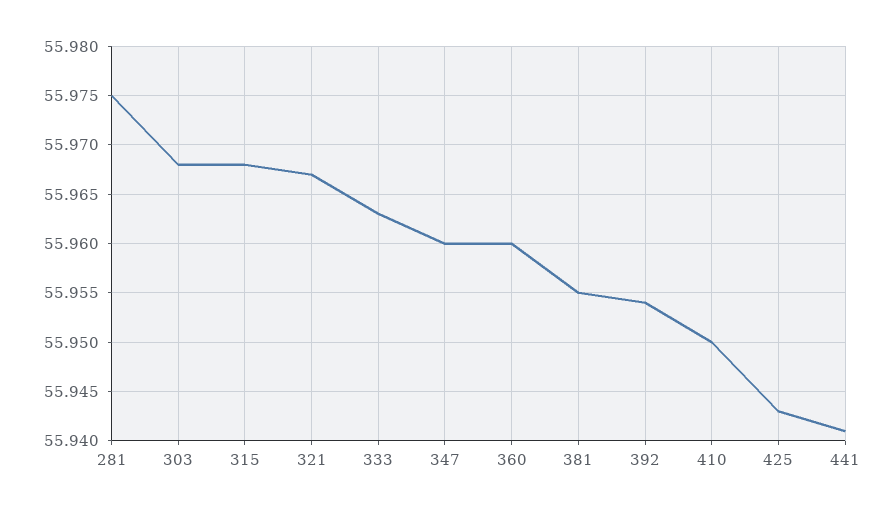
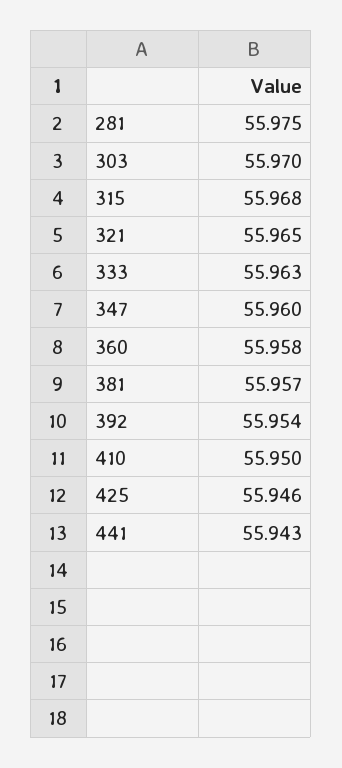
  {
    "281": 55.975,
-   "303": 55.968,
+   "303": 55.97,
    "315": 55.968,
-   "321": 55.967,
+   "321": 55.965,
    "333": 55.963,
    "347": 55.96,
-   "360": 55.96,
+   "360": 55.958,
-   "381": 55.955,
+   "381": 55.957,
    "392": 55.954,
    "410": 55.95,
-   "425": 55.943,
+   "425": 55.946,
-   "441": 55.941
+   "441": 55.943
  }

